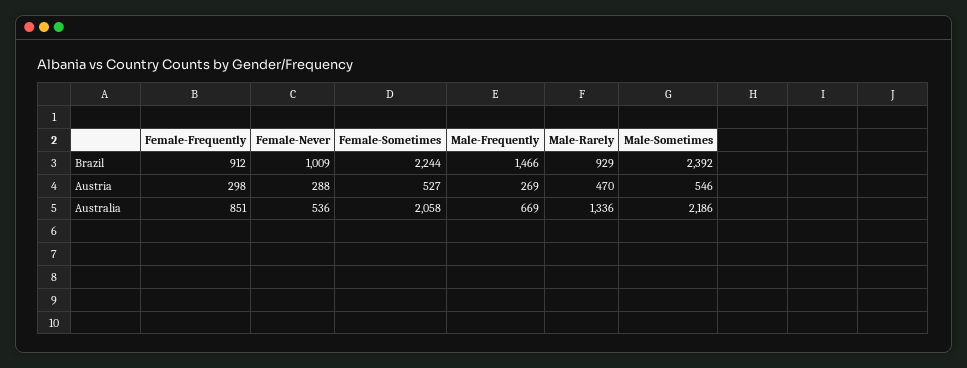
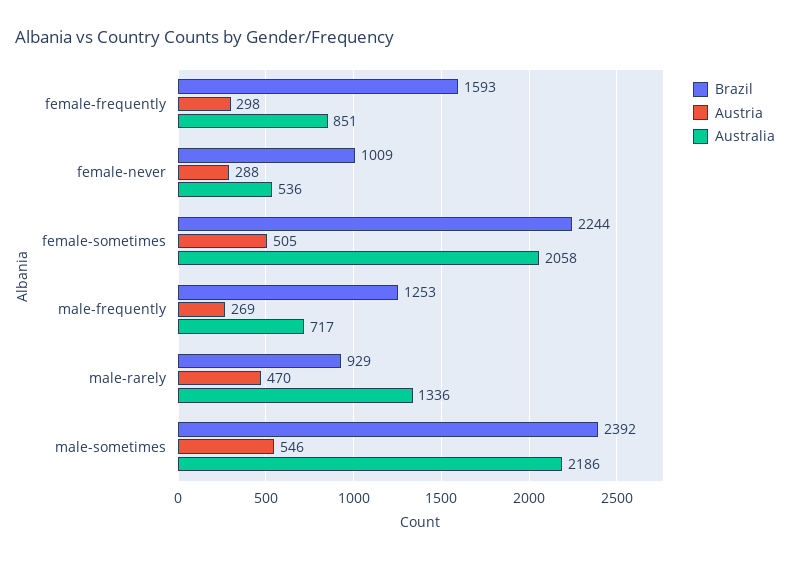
  {
    "Brazil": {
-     "Female-Frequently": 912,
+     "Female-Frequently": 1593,
      "Female-Never": 1009,
      "Female-Sometimes": 2244,
-     "Male-Frequently": 1466,
+     "Male-Frequently": 1253,
      "Male-Rarely": 929,
      "Male-Sometimes": 2392
    },
    "Austria": {
      "Female-Frequently": 298,
      "Female-Never": 288,
-     "Female-Sometimes": 527,
+     "Female-Sometimes": 505,
      "Male-Frequently": 269,
      "Male-Rarely": 470,
      "Male-Sometimes": 546
    },
    "Australia": {
      "Female-Frequently": 851,
      "Female-Never": 536,
      "Female-Sometimes": 2058,
-     "Male-Frequently": 669,
+     "Male-Frequently": 717,
      "Male-Rarely": 1336,
      "Male-Sometimes": 2186
    }
  }

